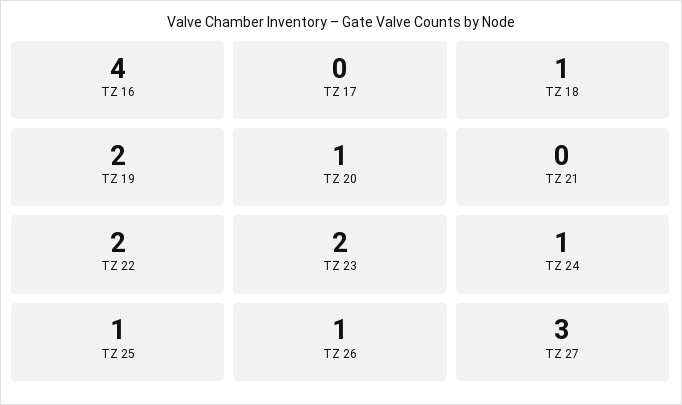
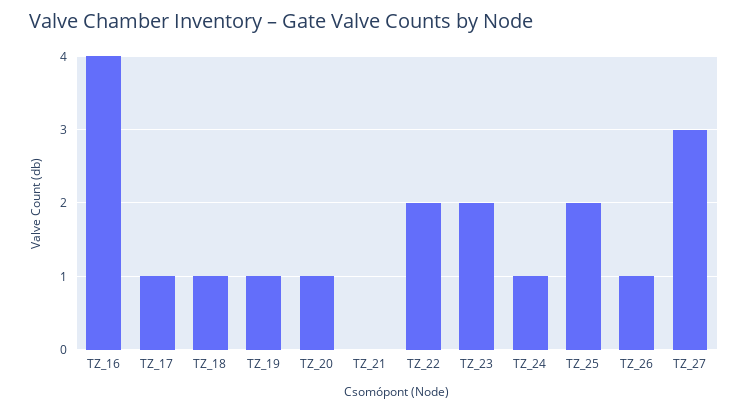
  {
    "TZ 16": 4,
-   "TZ 17": 0,
+   "TZ 17": 1,
    "TZ 18": 1,
-   "TZ 19": 2,
+   "TZ 19": 1,
    "TZ 20": 1,
    "TZ 21": 0,
    "TZ 22": 2,
    "TZ 23": 2,
    "TZ 24": 1,
-   "TZ 25": 1,
+   "TZ 25": 2,
    "TZ 26": 1,
    "TZ 27": 3
  }

